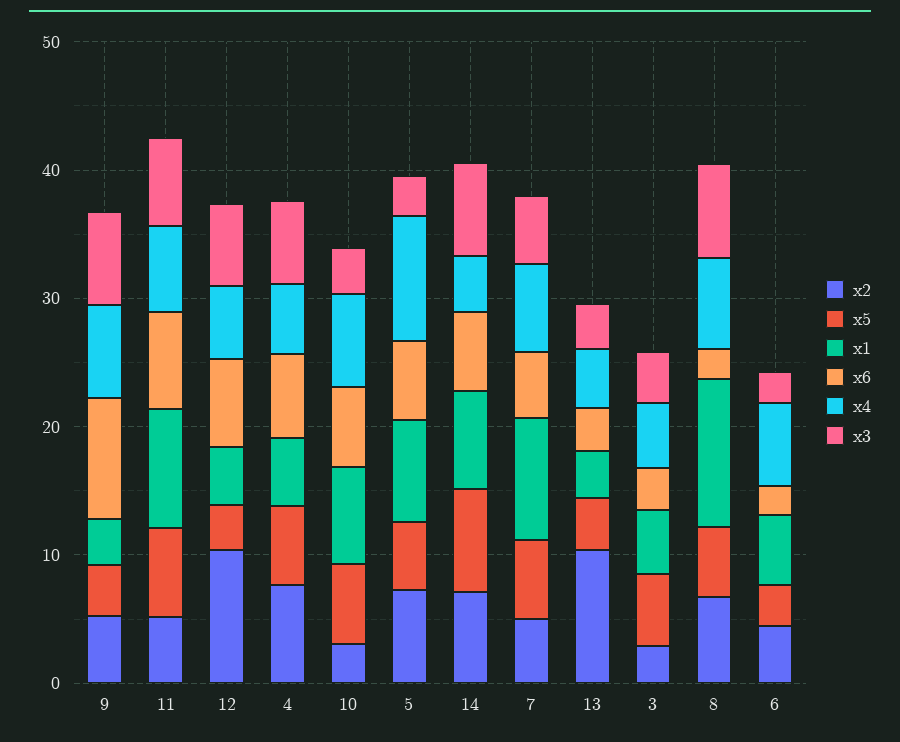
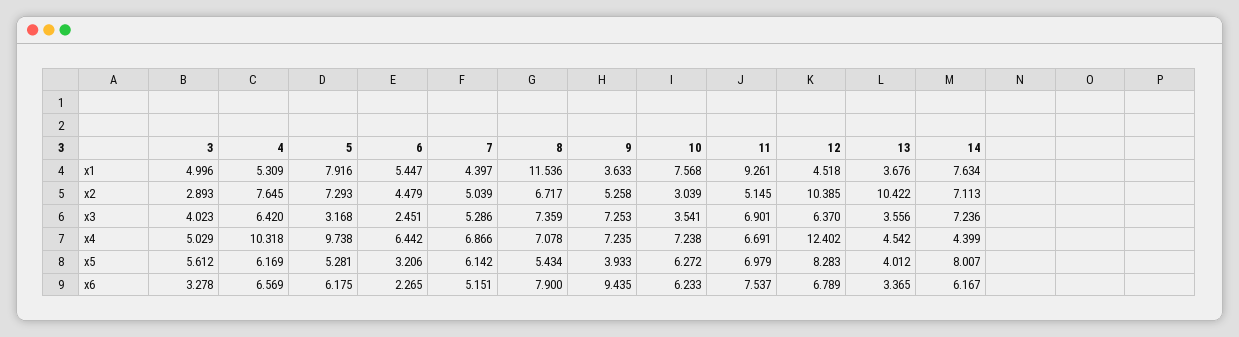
  {
    "x2": {
      "9": 5.258,
      "11": 5.145,
      "12": 10.385,
      "4": 7.645,
      "10": 3.039,
      "5": 7.293,
      "14": 7.113,
      "7": 5.039,
      "13": 10.422,
      "3": 2.893,
      "8": 6.717,
      "6": 4.479
    },
    "x5": {
      "9": 3.933,
      "11": 6.979,
-     "12": 4,
+     "12": 8.283,
      "4": 6.169,
      "10": 6.272,
      "5": 5.281,
      "14": 8.007,
      "7": 6.142,
      "13": 4.012,
      "3": 5.612,
      "8": 5.434,
      "6": 3.206
    },
    "x1": {
      "9": 3.633,
      "11": 9.261,
      "12": 4.518,
      "4": 5.309,
      "10": 7.568,
      "5": 7.916,
      "14": 7.634,
-     "7": 10,
+     "7": 4.397,
      "13": 3.676,
      "3": 4.996,
      "8": 11.536,
      "6": 5.447
    },
    "x6": {
      "9": 9.435,
      "11": 7.537,
      "12": 6.789,
      "4": 6.569,
      "10": 6.233,
      "5": 6.175,
      "14": 6.167,
      "7": 5.151,
      "13": 3.365,
      "3": 3.278,
-     "8": 2,
+     "8": 7.9,
      "6": 2.265
    },
    "x4": {
      "9": 7.235,
      "11": 6.691,
-     "12": 6,
+     "12": 12.402,
-     "4": 6,
+     "4": 10.318,
      "10": 7.238,
      "5": 9.738,
      "14": 4.399,
      "7": 6.866,
      "13": 4.542,
      "3": 5.029,
      "8": 7.078,
      "6": 6.442
    },
    "x3": {
      "9": 7.253,
      "11": 6.901,
      "12": 6.37,
      "4": 6.42,
      "10": 3.541,
      "5": 3.168,
      "14": 7.236,
      "7": 5.286,
      "13": 3.556,
      "3": 4.023,
      "8": 7.359,
      "6": 2.451
    }
  }

